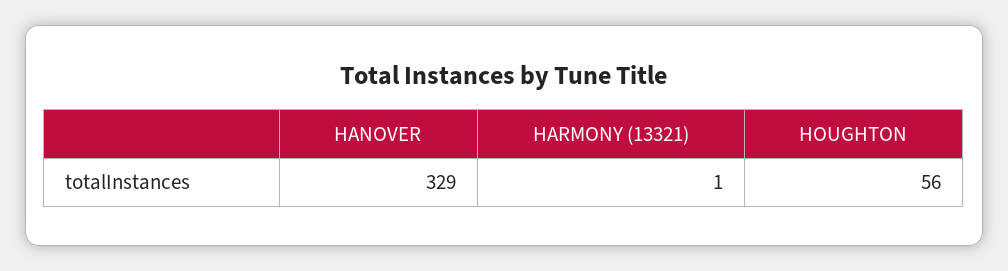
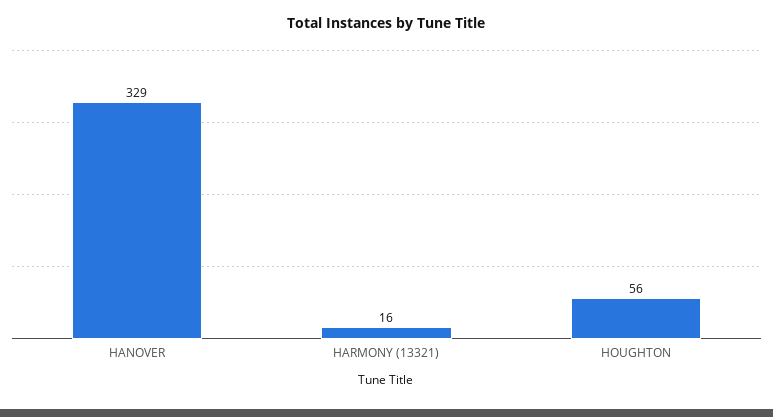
  {
    "HANOVER": 329,
-   "HARMONY (13321)": 1,
+   "HARMONY (13321)": 16,
    "HOUGHTON": 56
  }

